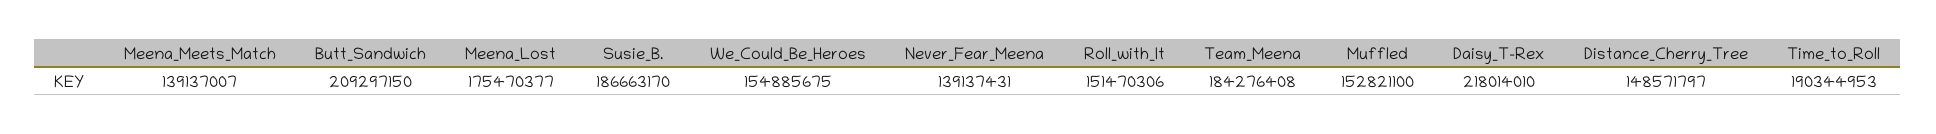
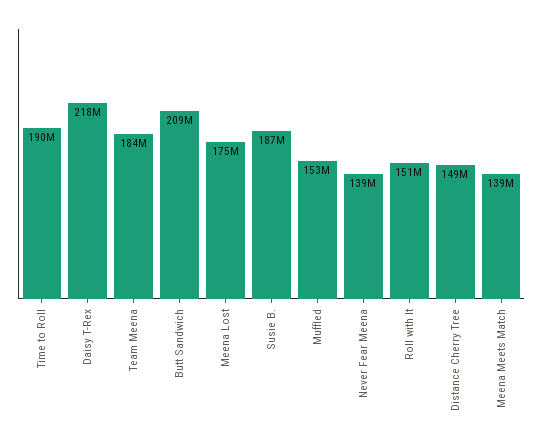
  {
    "Meena_Meets_Match": 139137007,
    "Butt_Sandwich": 209297150,
    "Meena_Lost": 175470377,
    "Susie_B.": 186663170,
-   "We_Could_Be_Heroes": 154885675,
    "Never_Fear_Meena": 139137431,
    "Roll_with_It": 151470306,
    "Team_Meena": 184276408,
    "Muffled": 152821100,
    "Daisy_T-Rex": 218014010,
    "Distance_Cherry_Tree": 148571797,
    "Time_to_Roll": 190344953
  }

